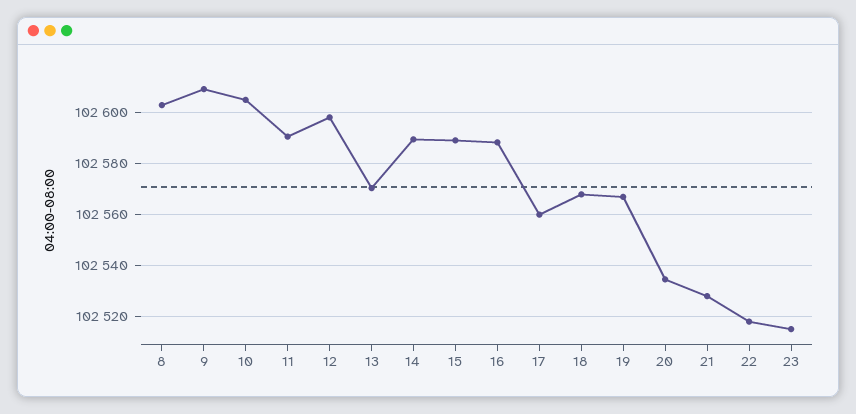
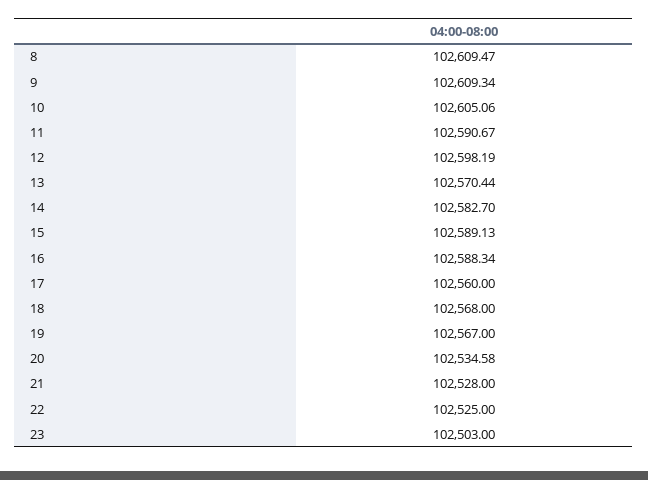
  {
-   "8": 102602.5,
+   "8": 102609.47,
    "9": 102609.34,
    "10": 102605.06,
    "11": 102590.67,
    "12": 102598.19,
    "13": 102570.44,
-   "14": 102590,
+   "14": 102582.7,
    "15": 102589.13,
    "16": 102588.34,
    "17": 102560,
    "18": 102568,
    "19": 102567,
    "20": 102534.58,
    "21": 102528,
-   "22": 102517.5,
+   "22": 102525,
-   "23": 102515
+   "23": 102503
  }

